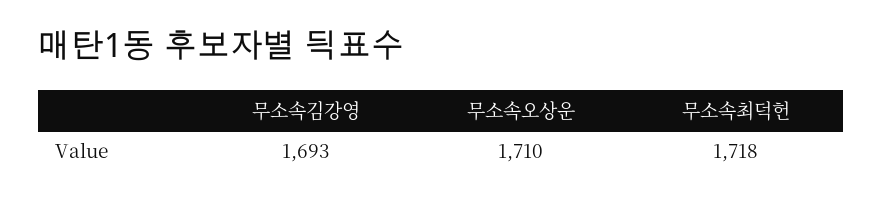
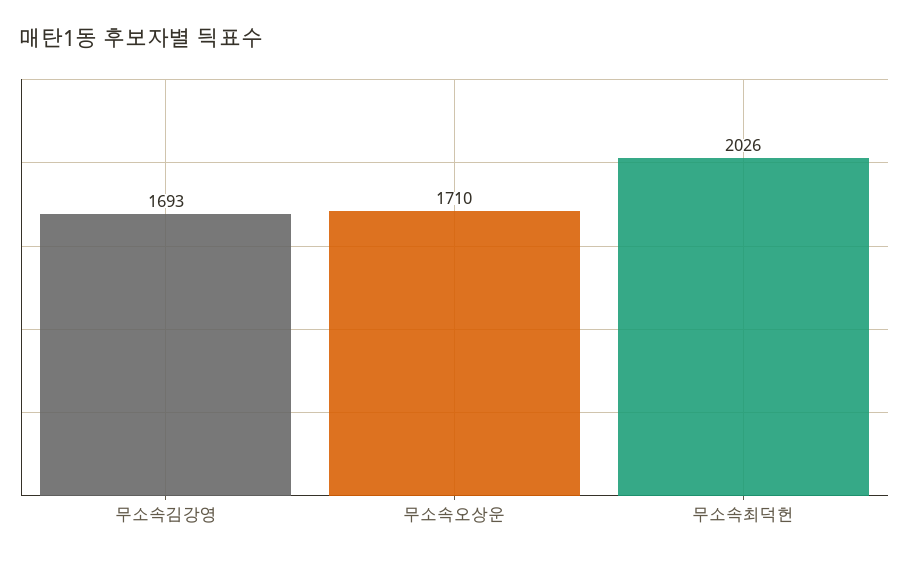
  {
    "무소속김강영": 1693,
    "무소속오상운": 1710,
-   "무소속최덕헌": 1718
+   "무소속최덕헌": 2026
  }

